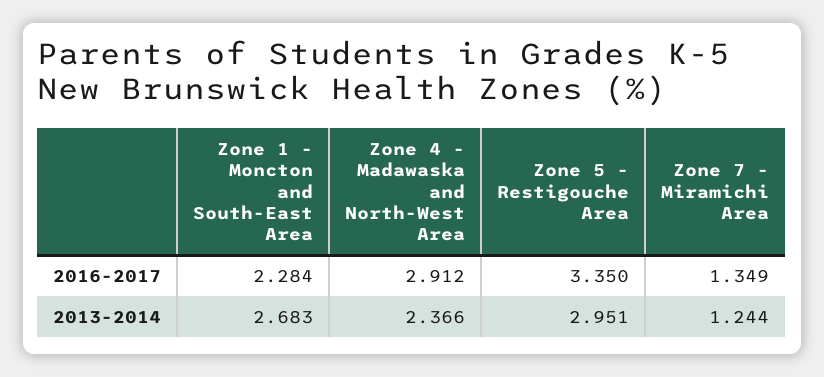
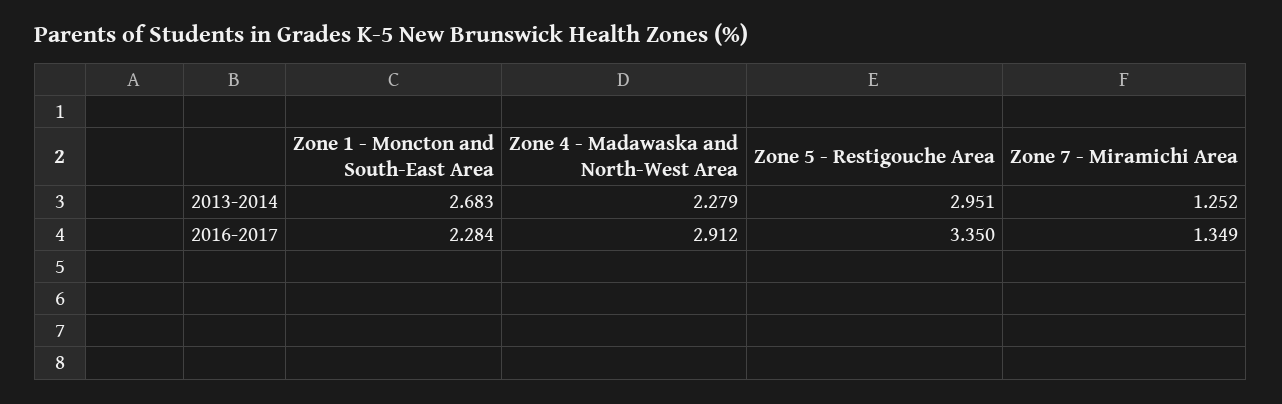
  {
    "Zone 1 - Moncton and South-East Area": {
      "2016-2017": 2.284,
      "2013-2014": 2.683
    },
    "Zone 4 - Madawaska and North-West Area": {
      "2016-2017": 2.912,
-     "2013-2014": 2.366
+     "2013-2014": 2.279
    },
    "Zone 5 - Restigouche Area": {
      "2016-2017": 3.35,
      "2013-2014": 2.951
    },
    "Zone 7 - Miramichi Area": {
      "2016-2017": 1.349,
-     "2013-2014": 1.244
+     "2013-2014": 1.252
    }
  }

